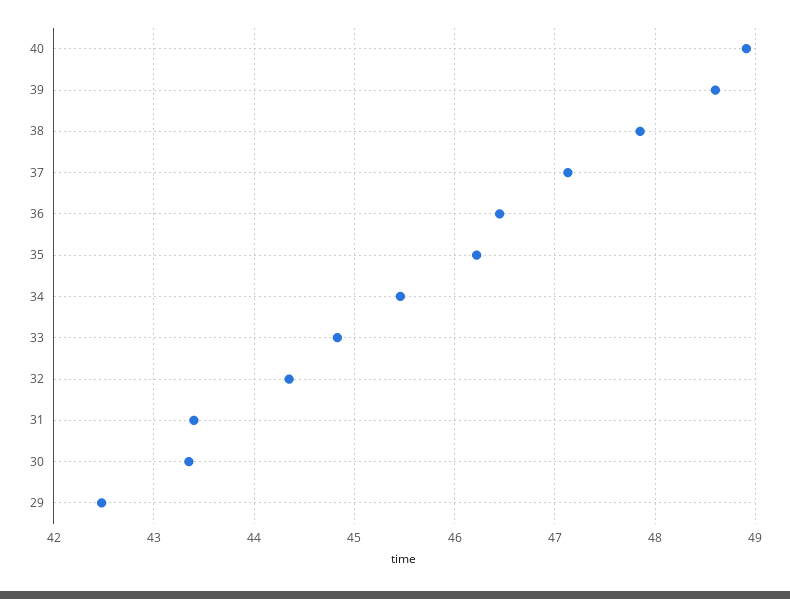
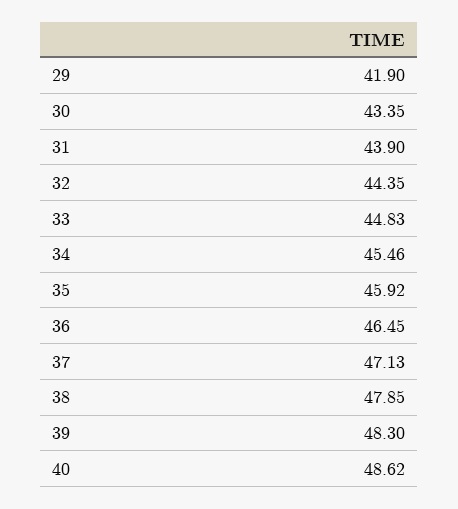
  {
-   "40": 48.9,
+   "40": 48.62,
-   "39": 48.6,
+   "39": 48.3,
    "38": 47.85,
    "37": 47.13,
    "36": 46.45,
-   "35": 46.2,
+   "35": 45.92,
    "34": 45.46,
    "33": 44.83,
    "32": 44.35,
-   "31": 43.4,
+   "31": 43.9,
    "30": 43.35,
-   "29": 42.5
+   "29": 41.9
  }

